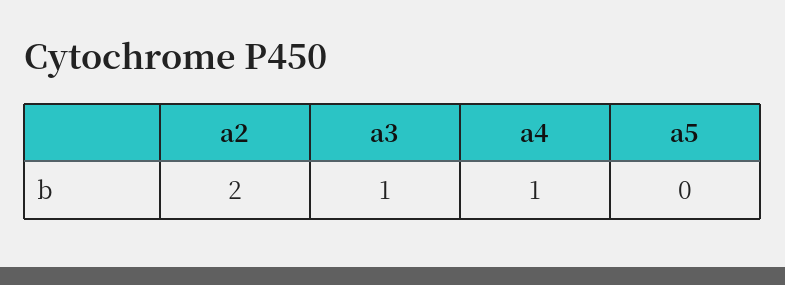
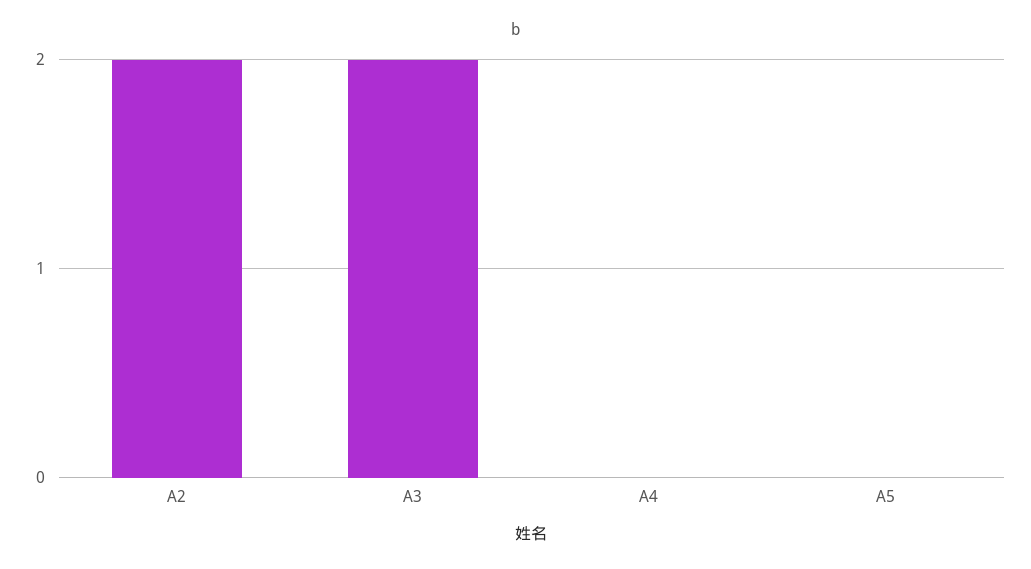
  {
    "a2": 2,
-   "a3": 1,
+   "a3": 2,
-   "a4": 1,
+   "a4": 0,
    "a5": 0
  }

